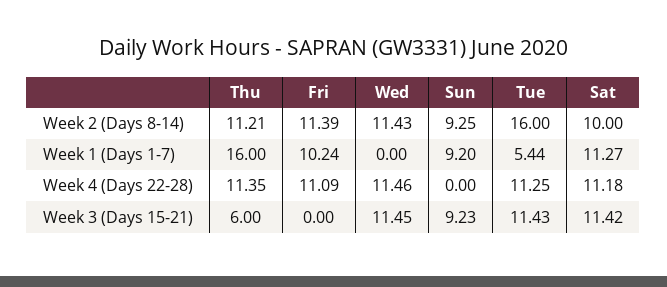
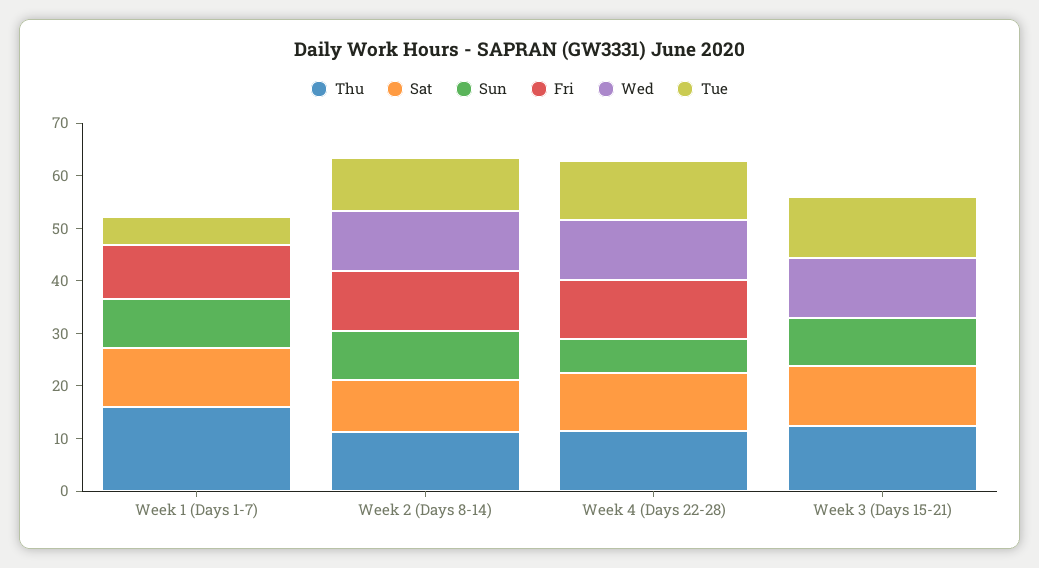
  {
    "Thu": {
      "Week 2 (Days 8-14)": 11.21,
      "Week 1 (Days 1-7)": 16,
      "Week 4 (Days 22-28)": 11.35,
-     "Week 3 (Days 15-21)": 6
+     "Week 3 (Days 15-21)": 12
    },
    "Fri": {
      "Week 2 (Days 8-14)": 11.39,
      "Week 1 (Days 1-7)": 10.24,
      "Week 4 (Days 22-28)": 11.09,
      "Week 3 (Days 15-21)": 0
    },
    "Wed": {
      "Week 2 (Days 8-14)": 11.43,
      "Week 1 (Days 1-7)": 0,
      "Week 4 (Days 22-28)": 11.46,
      "Week 3 (Days 15-21)": 11.45
    },
    "Sun": {
      "Week 2 (Days 8-14)": 9.25,
      "Week 1 (Days 1-7)": 9.2,
-     "Week 4 (Days 22-28)": 0,
+     "Week 4 (Days 22-28)": 6,
      "Week 3 (Days 15-21)": 9.23
    },
    "Tue": {
-     "Week 2 (Days 8-14)": 16,
+     "Week 2 (Days 8-14)": 10,
      "Week 1 (Days 1-7)": 5.44,
      "Week 4 (Days 22-28)": 11.25,
      "Week 3 (Days 15-21)": 11.43
    },
    "Sat": {
      "Week 2 (Days 8-14)": 10,
      "Week 1 (Days 1-7)": 11.27,
      "Week 4 (Days 22-28)": 11.18,
      "Week 3 (Days 15-21)": 11.42
    }
  }

